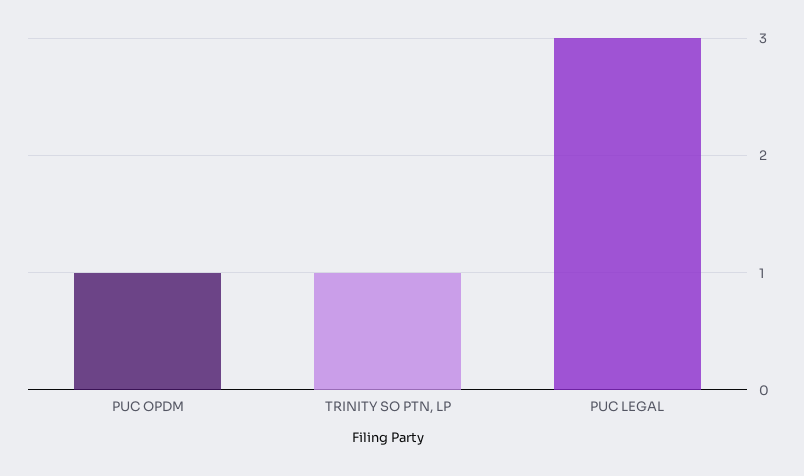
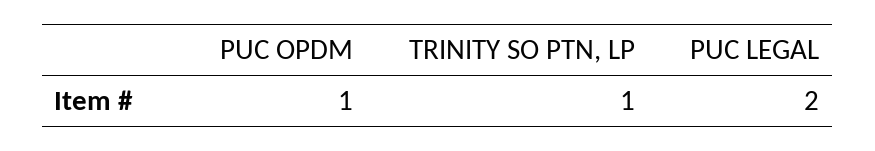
  {
    "PUC OPDM": 1,
    "TRINITY SO PTN, LP": 1,
-   "PUC LEGAL": 3
+   "PUC LEGAL": 2
  }

